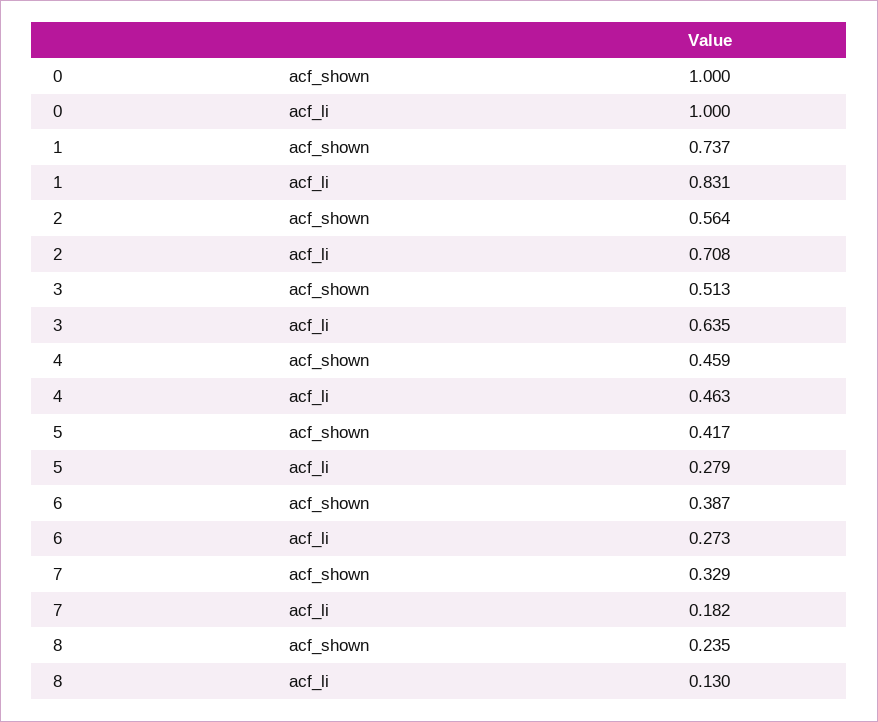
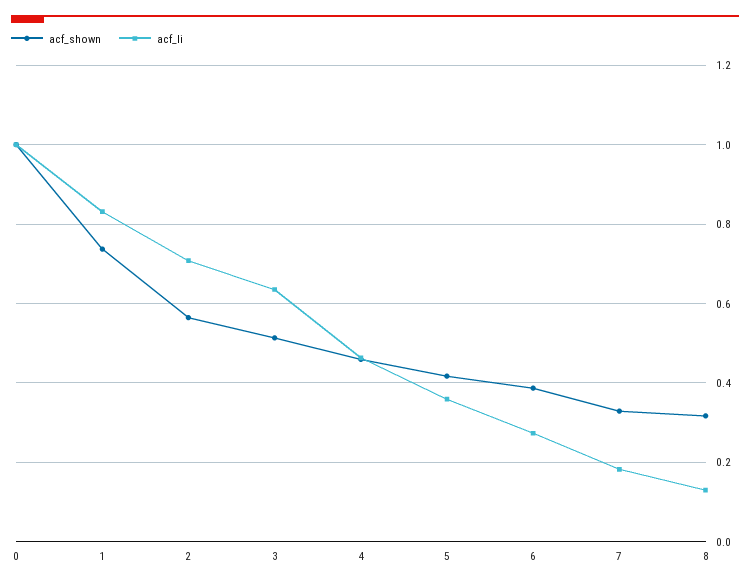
  {
    "acf_shown": {
      "0": 1,
      "1": 0.737,
      "2": 0.564,
      "3": 0.513,
      "4": 0.459,
      "5": 0.417,
      "6": 0.387,
      "7": 0.329,
-     "8": 0.235
+     "8": 0.32
    },
    "acf_li": {
      "0": 1,
      "1": 0.831,
      "2": 0.708,
      "3": 0.635,
      "4": 0.463,
-     "5": 0.279,
+     "5": 0.36,
      "6": 0.273,
      "7": 0.182,
      "8": 0.13
    }
  }

